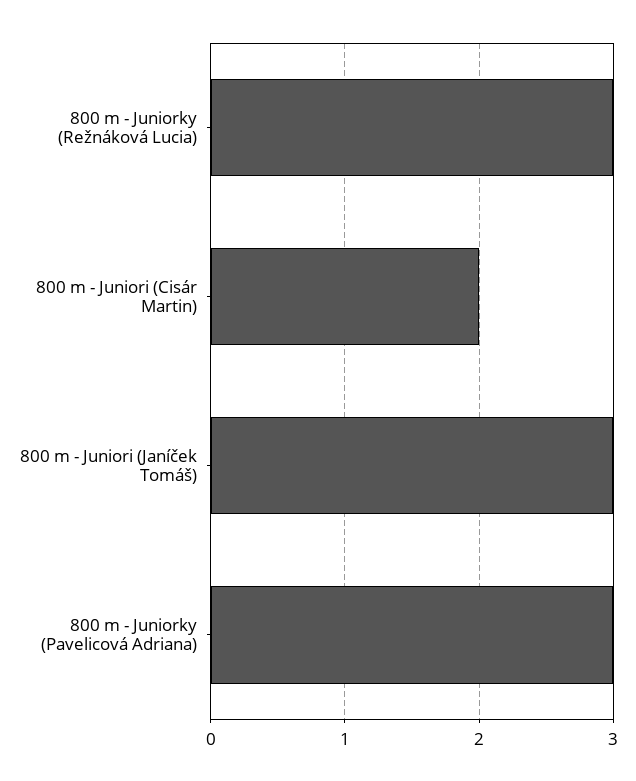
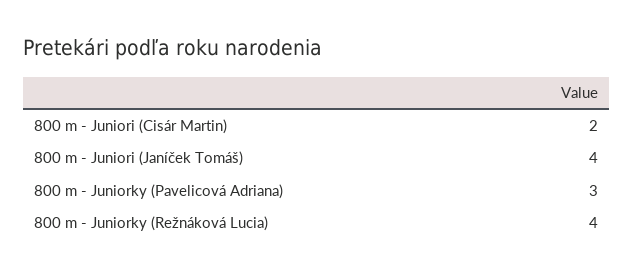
  {
-   "800 m - Juniorky (Režnáková Lucia)": 3,
+   "800 m - Juniorky (Režnáková Lucia)": 4,
    "800 m - Juniori (Cisár Martin)": 2,
-   "800 m - Juniori (Janíček Tomáš)": 3,
+   "800 m - Juniori (Janíček Tomáš)": 4,
    "800 m - Juniorky (Pavelicová Adriana)": 3
  }

